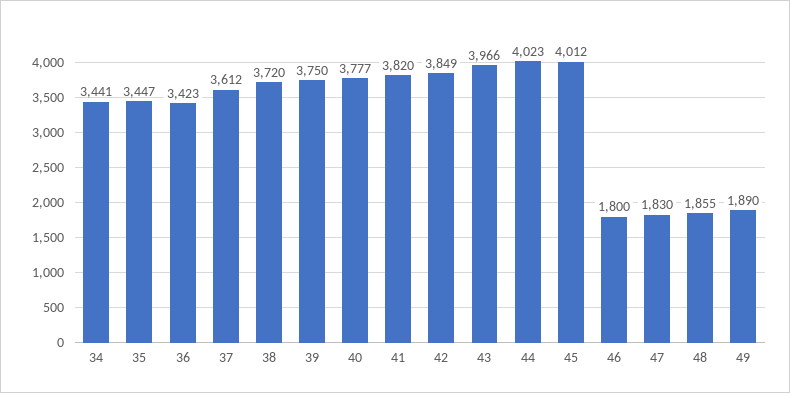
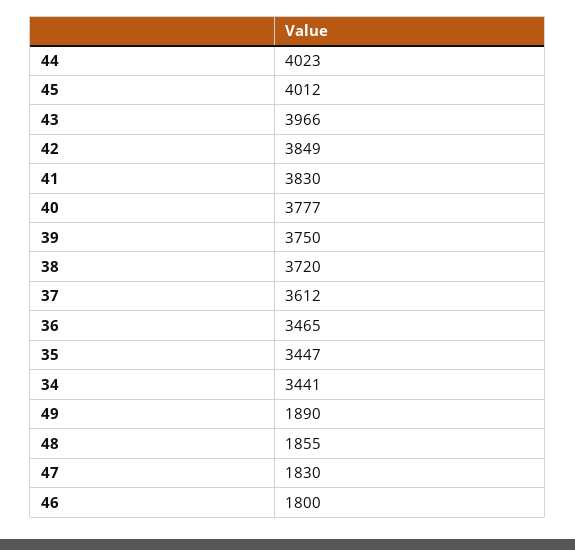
  {
    "34": 3441,
    "35": 3447,
-   "36": 3423,
+   "36": 3465,
    "37": 3612,
    "38": 3720,
    "39": 3750,
    "40": 3777,
-   "41": 3820,
+   "41": 3830,
    "42": 3849,
    "43": 3966,
    "44": 4023,
    "45": 4012,
    "46": 1800,
    "47": 1830,
    "48": 1855,
    "49": 1890
  }

